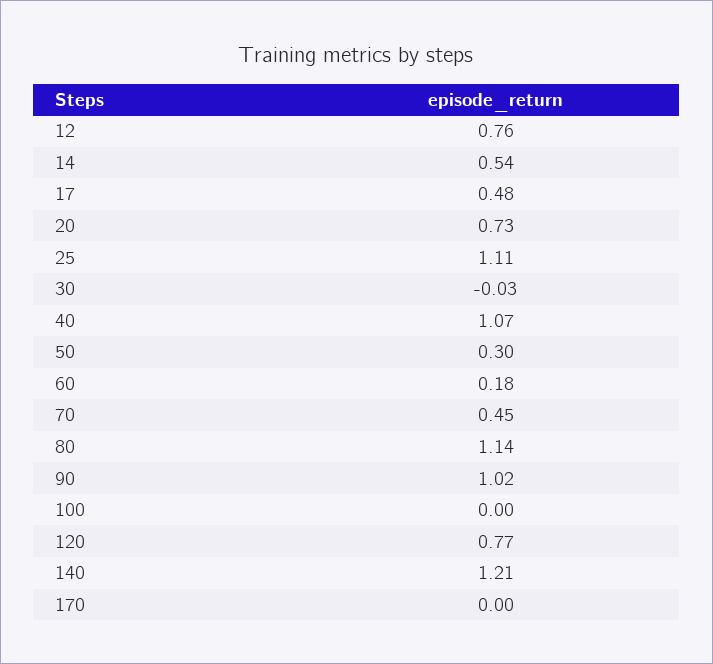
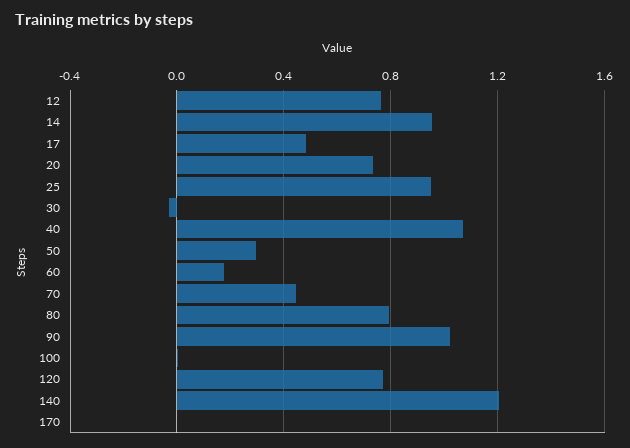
  {
    "12": 0.76,
-   "14": 0.54,
+   "14": 0.95,
    "17": 0.48,
    "20": 0.73,
-   "25": 1.11,
+   "25": 0.95,
    "30": -0.03,
    "40": 1.07,
    "50": 0.3,
    "60": 0.18,
    "70": 0.45,
-   "80": 1.14,
+   "80": 0.8,
    "90": 1.02,
    "100": 0,
    "120": 0.77,
    "140": 1.21,
    "170": 0
  }

